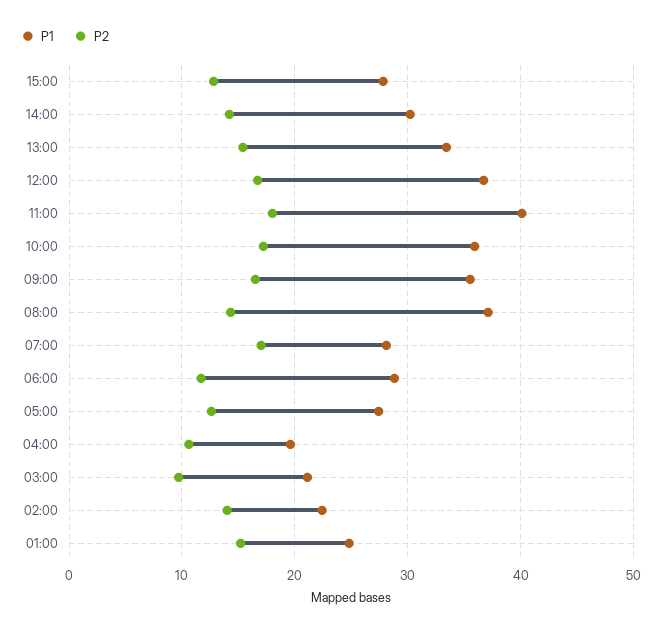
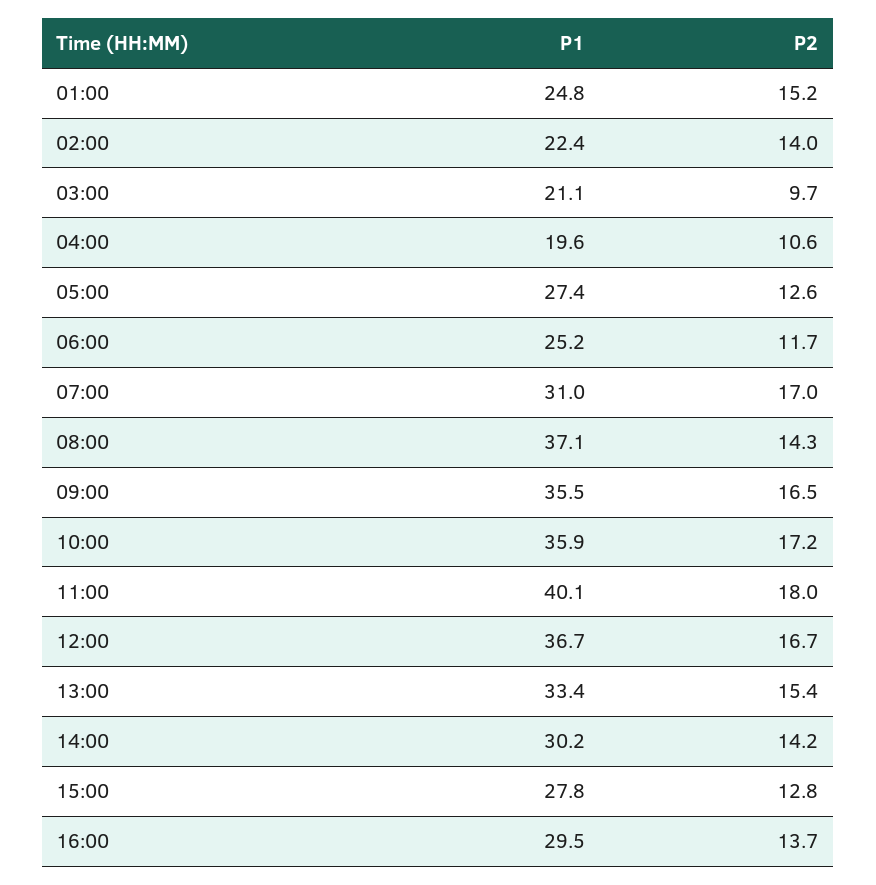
  {
    "P1": {
      "15:00": 27.8,
      "14:00": 30.2,
      "13:00": 33.4,
      "12:00": 36.7,
      "11:00": 40.1,
      "10:00": 35.9,
      "09:00": 35.5,
      "08:00": 37.1,
-     "07:00": 28,
+     "07:00": 31,
-     "06:00": 29,
+     "06:00": 25.2,
      "05:00": 27.4,
      "04:00": 19.6,
      "03:00": 21.1,
      "02:00": 22.4,
-     "01:00": 24.8
+     "01:00": 24.8,
+     "16:00": 29.5
    },
    "P2": {
      "15:00": 12.8,
      "14:00": 14.2,
      "13:00": 15.4,
      "12:00": 16.7,
      "11:00": 18,
      "10:00": 17.2,
      "09:00": 16.5,
      "08:00": 14.3,
      "07:00": 17,
      "06:00": 11.7,
      "05:00": 12.6,
      "04:00": 10.6,
      "03:00": 9.7,
      "02:00": 14,
-     "01:00": 15.2
+     "01:00": 15.2,
+     "16:00": 13.7
    }
  }

